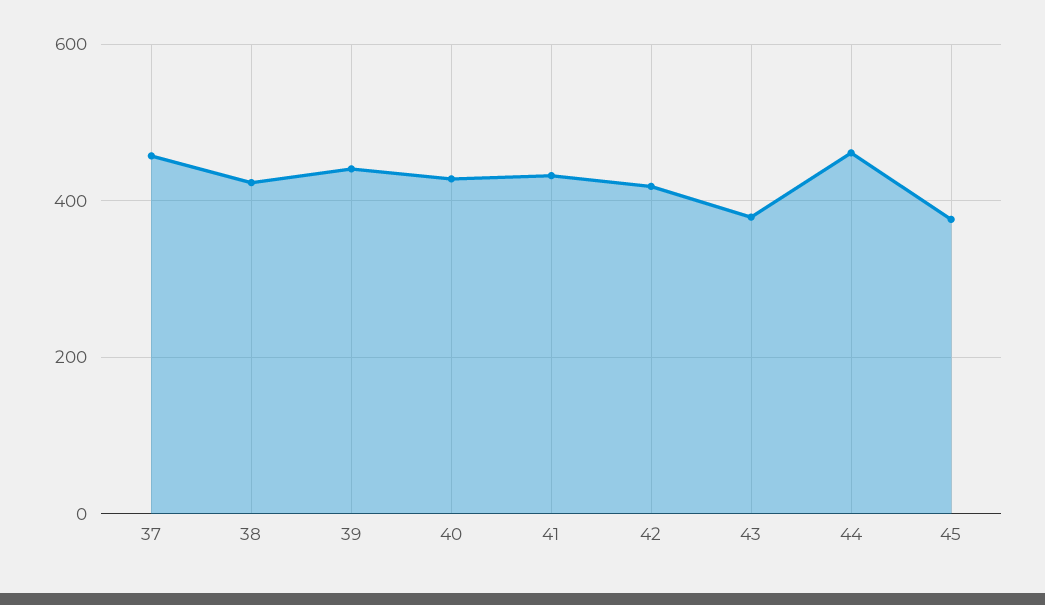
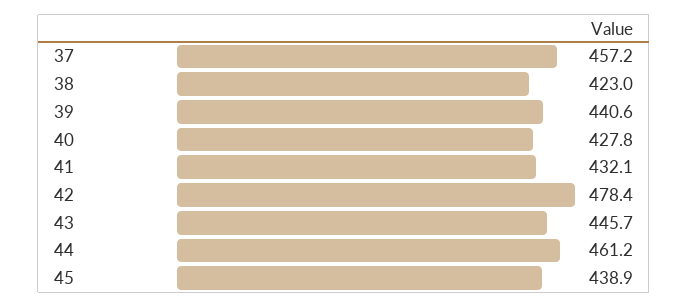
  {
    "37": 457.2,
    "38": 423,
    "39": 440.6,
    "40": 427.8,
    "41": 432.1,
-   "42": 420,
+   "42": 478.4,
-   "43": 380,
+   "43": 445.7,
    "44": 461.2,
-   "45": 380
+   "45": 438.9
  }

